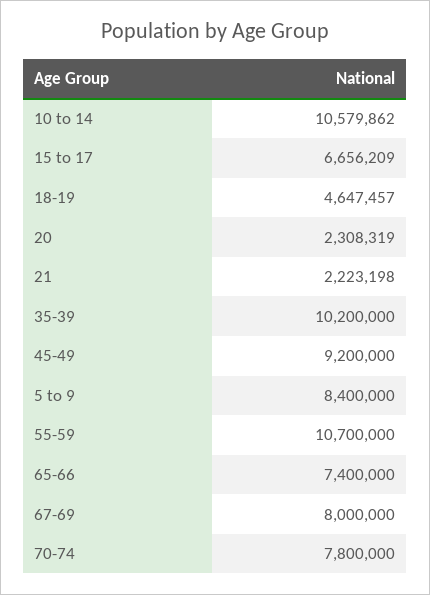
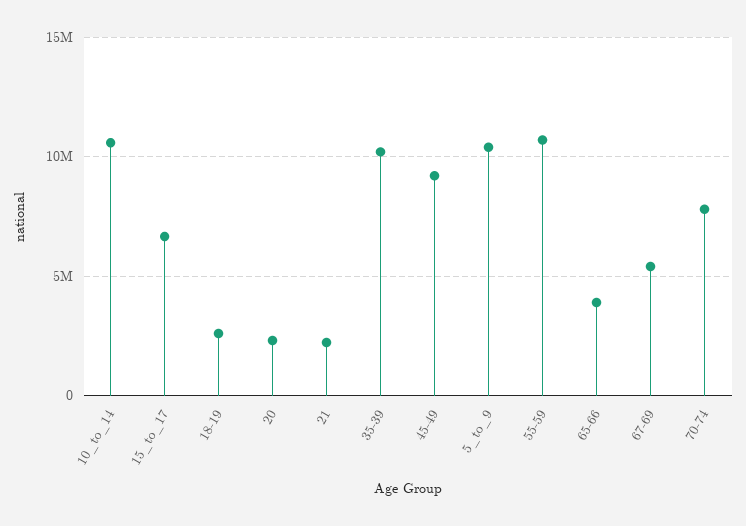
  {
    "10 to 14": 10579862,
    "15 to 17": 6656209,
-   "18-19": 4647457,
+   "18-19": 2500000,
    "20": 2308319,
    "21": 2223198,
    "35-39": 10200000,
    "45-49": 9200000,
-   "5 to 9": 8400000,
+   "5 to 9": 10500000,
    "55-59": 10700000,
-   "65-66": 7400000,
+   "65-66": 4000000,
-   "67-69": 8000000,
+   "67-69": 5500000,
    "70-74": 7800000
  }

